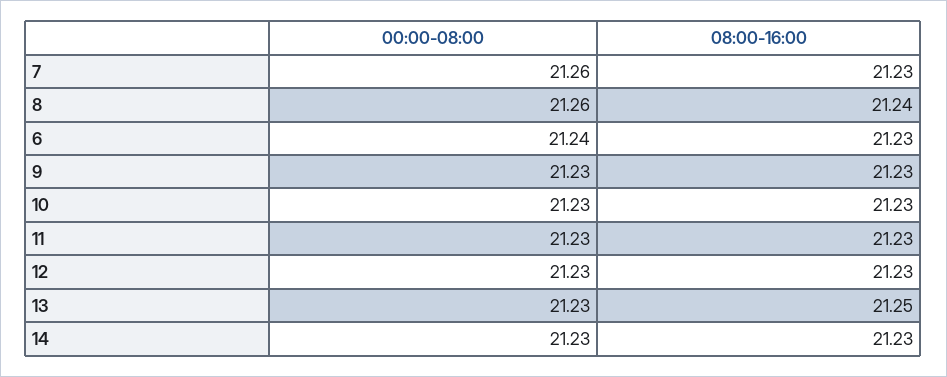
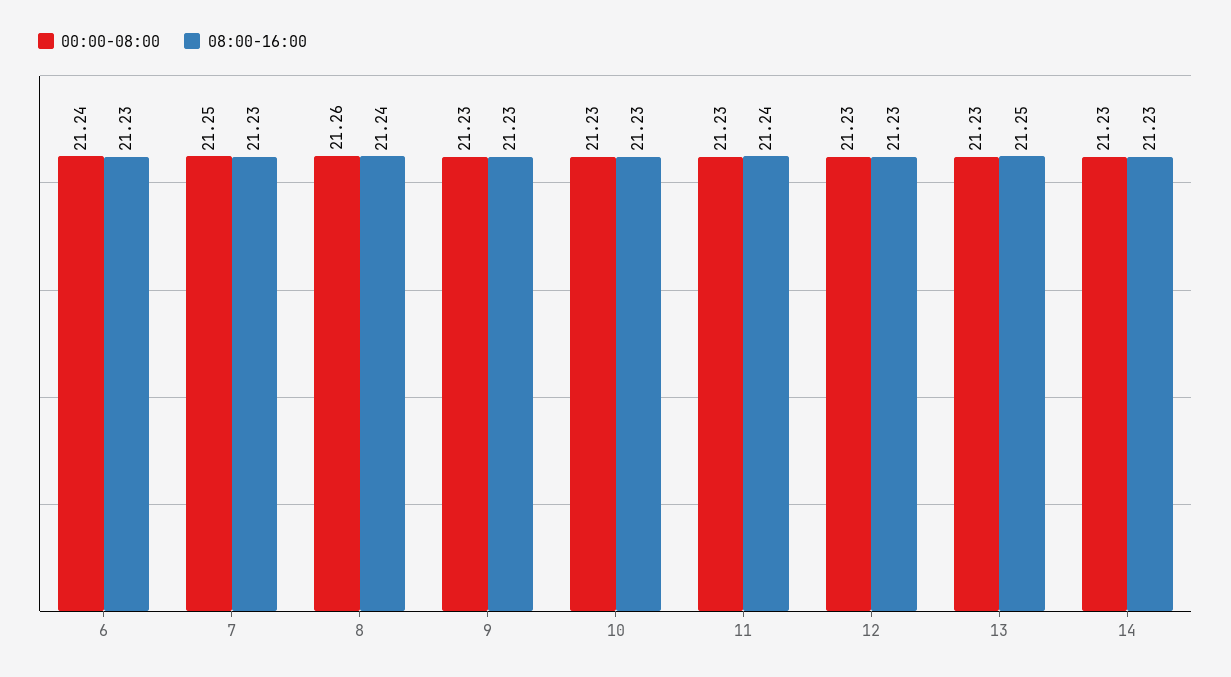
  {
    "00:00-08:00": {
-     "7": 21.26,
+     "7": 21.25,
      "8": 21.26,
      "6": 21.24,
      "9": 21.23,
      "10": 21.23,
      "11": 21.23,
      "12": 21.23,
      "13": 21.23,
      "14": 21.23
    },
    "08:00-16:00": {
      "7": 21.23,
      "8": 21.24,
      "6": 21.23,
      "9": 21.23,
      "10": 21.23,
-     "11": 21.23,
+     "11": 21.24,
      "12": 21.23,
      "13": 21.25,
      "14": 21.23
    }
  }

